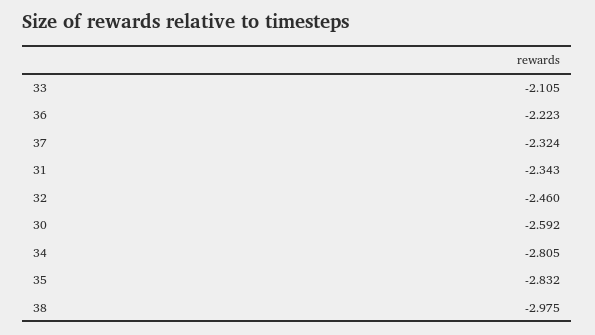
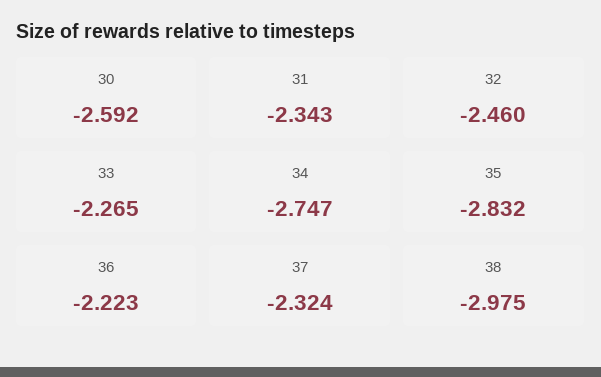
  {
-   "33": -2.105,
+   "33": -2.265,
    "36": -2.223,
    "37": -2.324,
    "31": -2.343,
    "32": -2.46,
    "30": -2.592,
-   "34": -2.805,
+   "34": -2.747,
    "35": -2.832,
    "38": -2.975
  }

